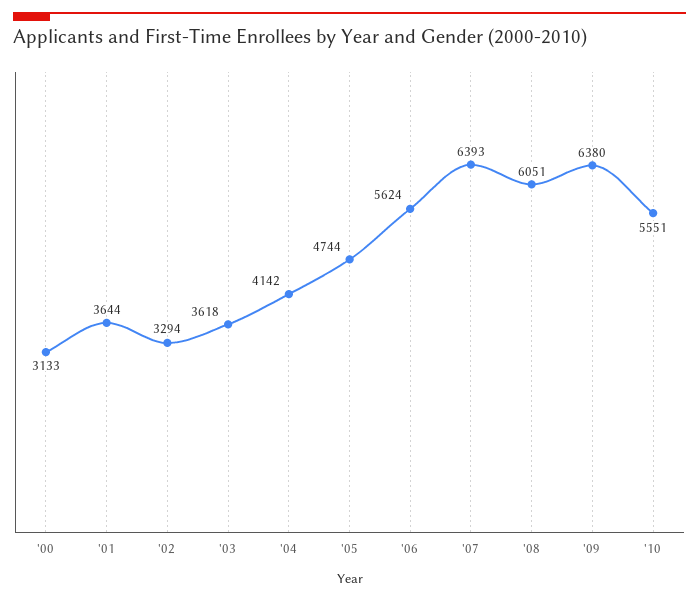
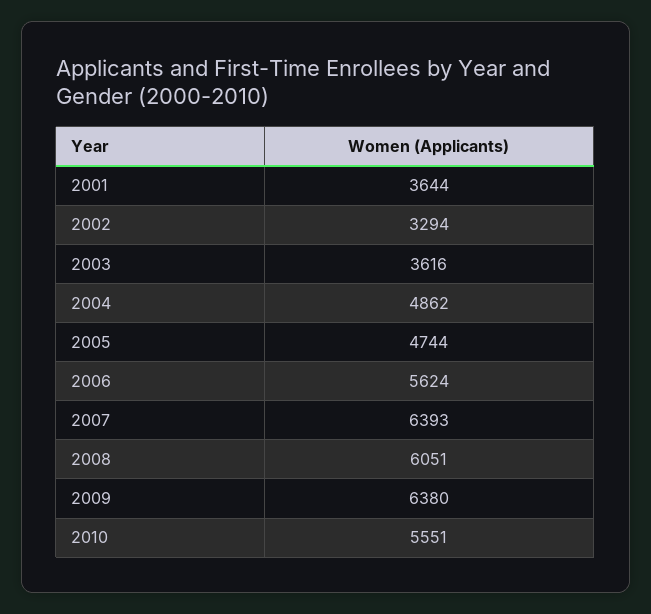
  {
-   "'00": 3133,
    "'01": 3644,
    "'02": 3294,
-   "'03": 3618,
+   "'03": 3616,
-   "'04": 4142,
+   "'04": 4862,
    "'05": 4744,
    "'06": 5624,
    "'07": 6393,
    "'08": 6051,
    "'09": 6380,
    "'10": 5551
  }

